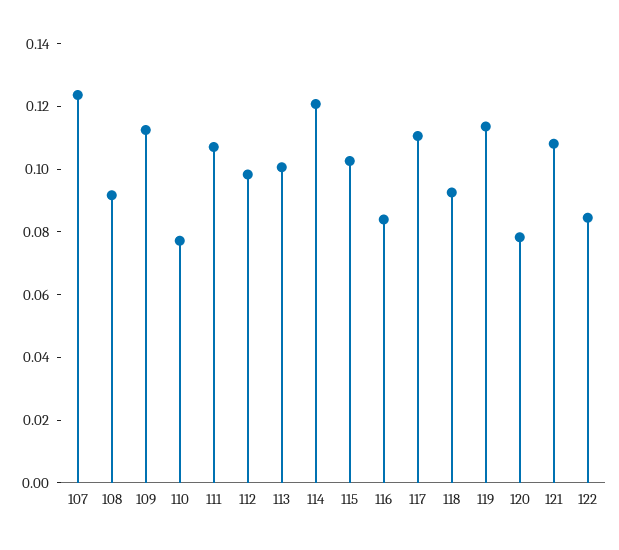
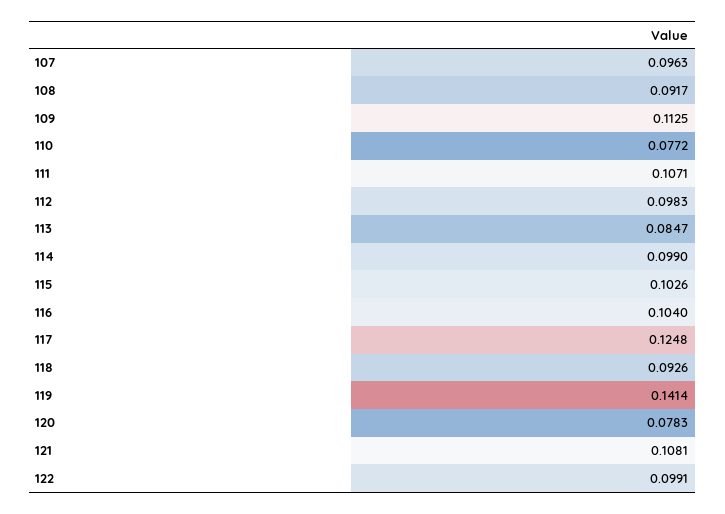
  {
-   "107": 0.125,
+   "107": 0.0963,
    "108": 0.0917,
    "109": 0.1125,
    "110": 0.0772,
    "111": 0.1071,
    "112": 0.0983,
-   "113": 0.1,
+   "113": 0.0847,
-   "114": 0.12,
+   "114": 0.099,
    "115": 0.1026,
-   "116": 0.085,
+   "116": 0.104,
-   "117": 0.11,
+   "117": 0.1248,
    "118": 0.0926,
-   "119": 0.115,
+   "119": 0.1414,
    "120": 0.0783,
    "121": 0.1081,
-   "122": 0.085
+   "122": 0.0991
  }

